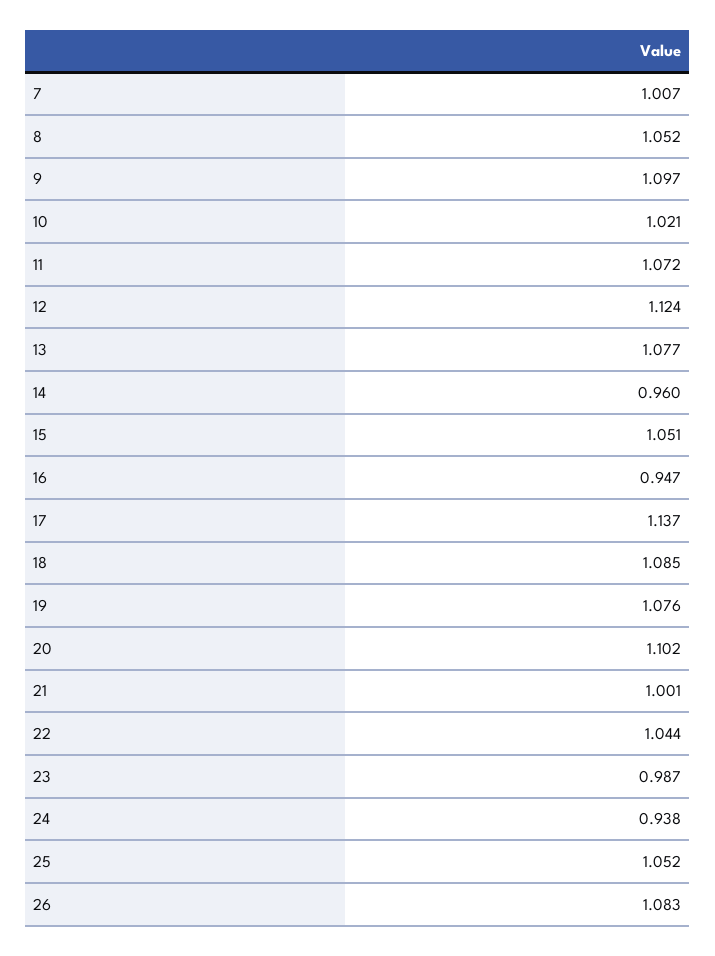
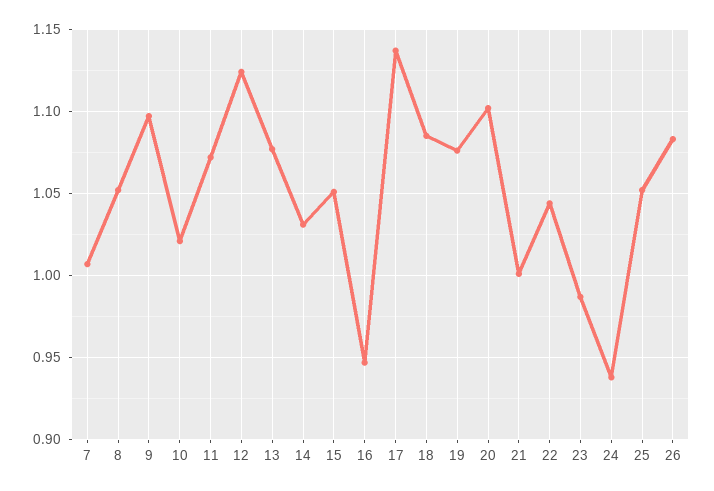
  {
    "7": 1.007,
    "8": 1.052,
    "9": 1.097,
    "10": 1.021,
    "11": 1.072,
    "12": 1.124,
    "13": 1.077,
-   "14": 0.96,
+   "14": 1.03,
    "15": 1.051,
    "16": 0.947,
    "17": 1.137,
    "18": 1.085,
    "19": 1.076,
    "20": 1.102,
    "21": 1.001,
    "22": 1.044,
    "23": 0.987,
    "24": 0.938,
    "25": 1.052,
    "26": 1.083
  }

